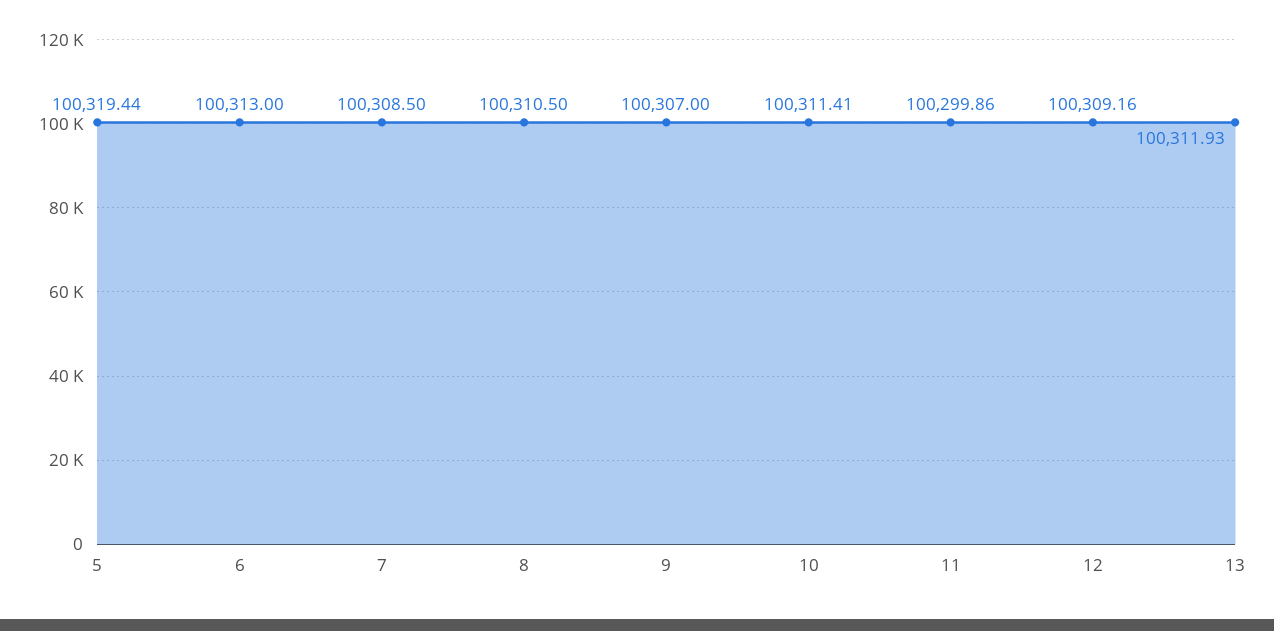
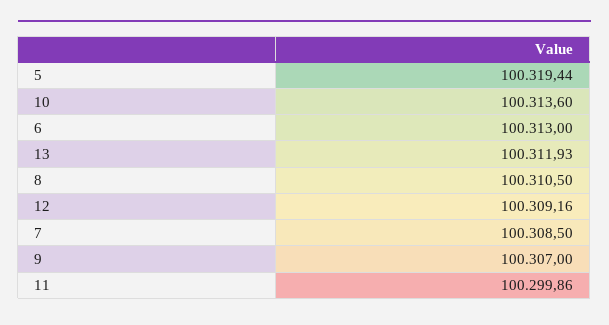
  {
    "5": 100319.44,
    "6": 100313,
    "7": 100308.5,
    "8": 100310.5,
    "9": 100307,
-   "10": 100311.41,
+   "10": 100313.6,
    "11": 100299.86,
    "12": 100309.16,
    "13": 100311.93
  }

